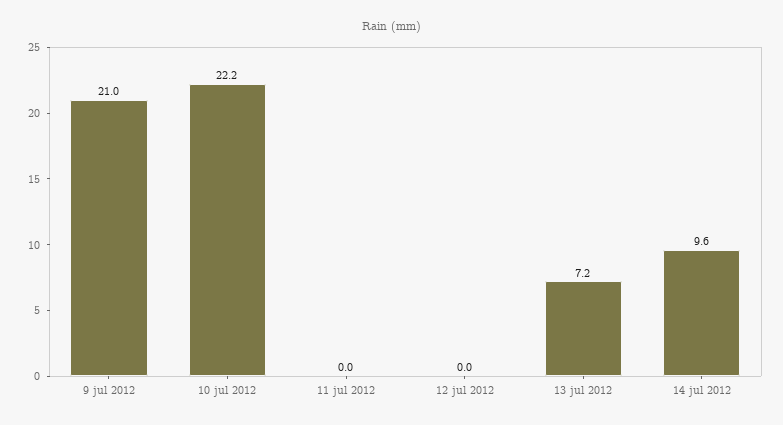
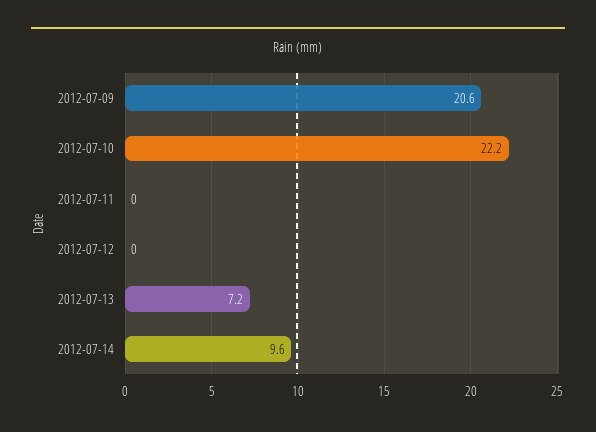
  {
-   "9 jul 2012": 21,
+   "9 jul 2012": 20.6,
    "10 jul 2012": 22.2,
    "11 jul 2012": 0,
    "12 jul 2012": 0,
    "13 jul 2012": 7.2,
    "14 jul 2012": 9.6
  }

